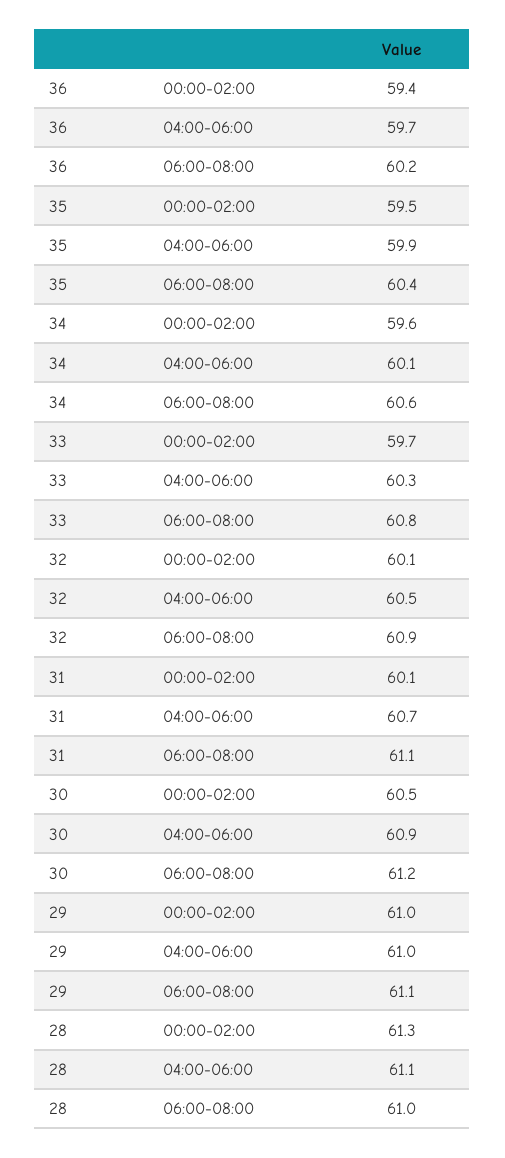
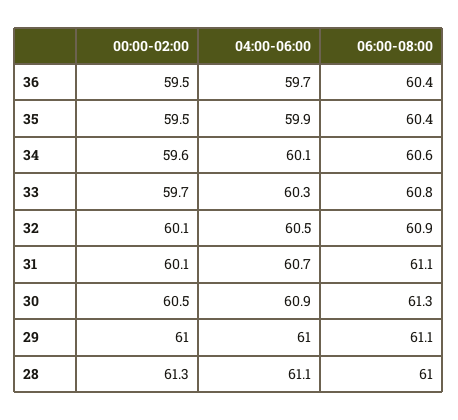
  {
    "36": {
-     "00:00-02:00": 59.4,
+     "00:00-02:00": 59.5,
      "04:00-06:00": 59.7,
-     "06:00-08:00": 60.2
+     "06:00-08:00": 60.4
    },
    "35": {
      "00:00-02:00": 59.5,
      "04:00-06:00": 59.9,
      "06:00-08:00": 60.4
    },
    "34": {
      "00:00-02:00": 59.6,
      "04:00-06:00": 60.1,
      "06:00-08:00": 60.6
    },
    "33": {
      "00:00-02:00": 59.7,
      "04:00-06:00": 60.3,
      "06:00-08:00": 60.8
    },
    "32": {
      "00:00-02:00": 60.1,
      "04:00-06:00": 60.5,
      "06:00-08:00": 60.9
    },
    "31": {
      "00:00-02:00": 60.1,
      "04:00-06:00": 60.7,
      "06:00-08:00": 61.1
    },
    "30": {
      "00:00-02:00": 60.5,
      "04:00-06:00": 60.9,
-     "06:00-08:00": 61.2
+     "06:00-08:00": 61.3
    },
    "29": {
      "00:00-02:00": 61,
      "04:00-06:00": 61,
      "06:00-08:00": 61.1
    },
    "28": {
      "00:00-02:00": 61.3,
      "04:00-06:00": 61.1,
      "06:00-08:00": 61
    }
  }

